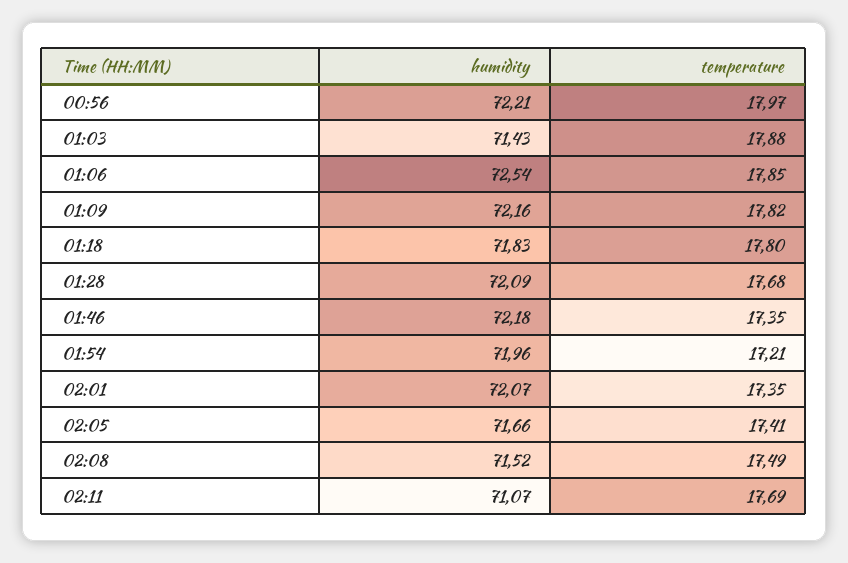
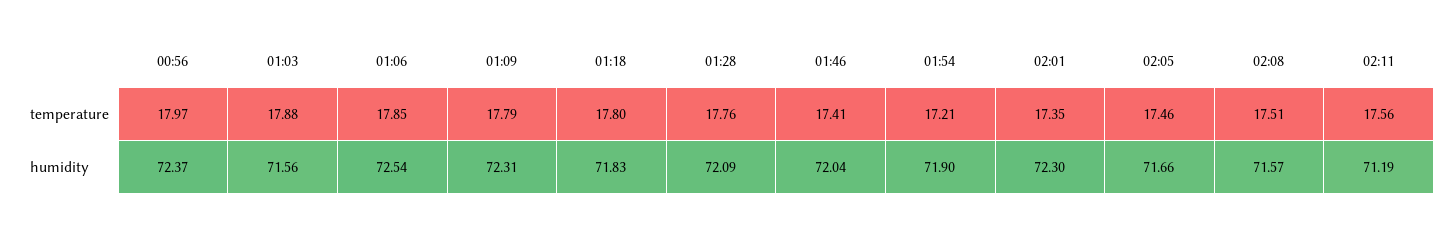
  {
    "humidity": {
-     "00:56": 72.21,
+     "00:56": 72.37,
-     "01:03": 71.43,
+     "01:03": 71.56,
      "01:06": 72.54,
-     "01:09": 72.16,
+     "01:09": 72.31,
      "01:18": 71.83,
      "01:28": 72.09,
-     "01:46": 72.18,
+     "01:46": 72.04,
-     "01:54": 71.96,
+     "01:54": 71.9,
-     "02:01": 72.07,
+     "02:01": 72.3,
      "02:05": 71.66,
-     "02:08": 71.52,
+     "02:08": 71.57,
-     "02:11": 71.07
+     "02:11": 71.19
    },
    "temperature": {
      "00:56": 17.97,
      "01:03": 17.88,
      "01:06": 17.85,
-     "01:09": 17.82,
+     "01:09": 17.79,
      "01:18": 17.8,
-     "01:28": 17.68,
+     "01:28": 17.76,
-     "01:46": 17.35,
+     "01:46": 17.41,
      "01:54": 17.21,
      "02:01": 17.35,
-     "02:05": 17.41,
+     "02:05": 17.46,
-     "02:08": 17.49,
+     "02:08": 17.51,
-     "02:11": 17.69
+     "02:11": 17.56
    }
  }

